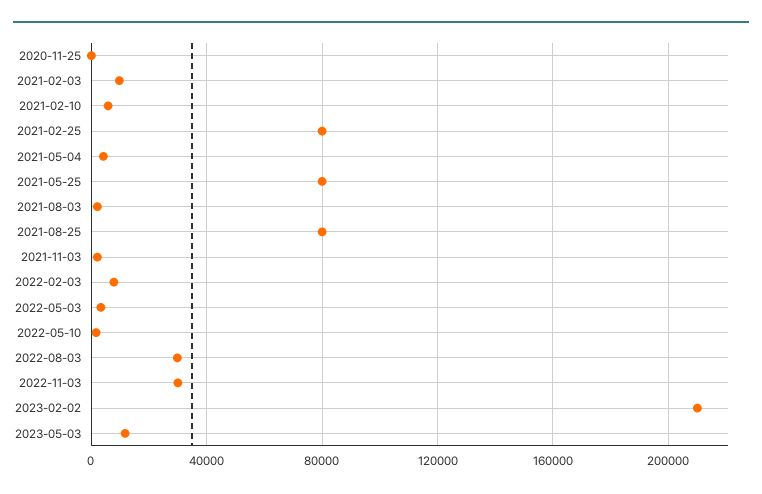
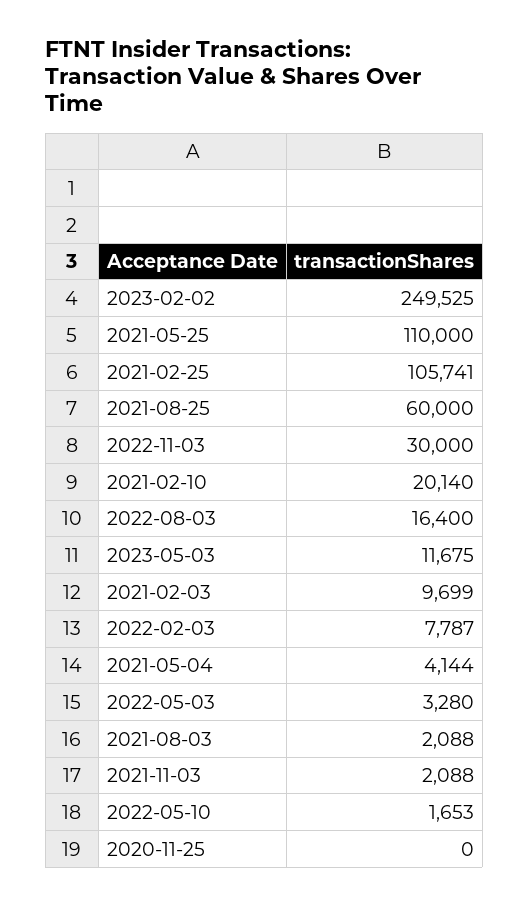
  {
    "2020-11-25": 0,
    "2021-02-03": 9699,
-   "2021-02-10": 5000,
+   "2021-02-10": 20140,
-   "2021-02-25": 80000,
+   "2021-02-25": 105741,
    "2021-05-04": 4144,
-   "2021-05-25": 80000,
+   "2021-05-25": 110000,
    "2021-08-03": 2088,
-   "2021-08-25": 80000,
+   "2021-08-25": 60000,
    "2021-11-03": 2088,
    "2022-02-03": 7787,
    "2022-05-03": 3280,
    "2022-05-10": 1653,
-   "2022-08-03": 30000,
+   "2022-08-03": 16400,
    "2022-11-03": 30000,
-   "2023-02-02": 210000,
+   "2023-02-02": 249525,
    "2023-05-03": 11675
  }

